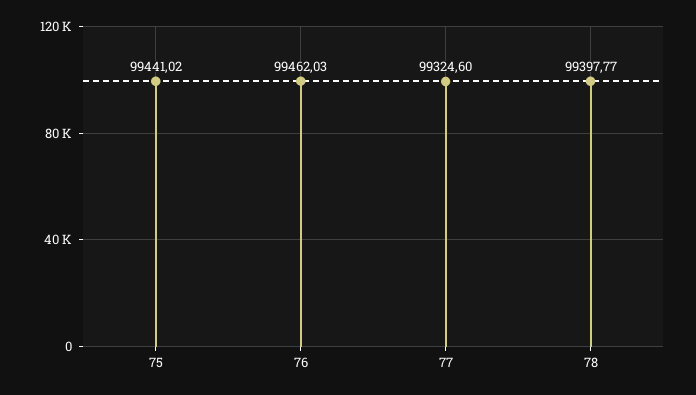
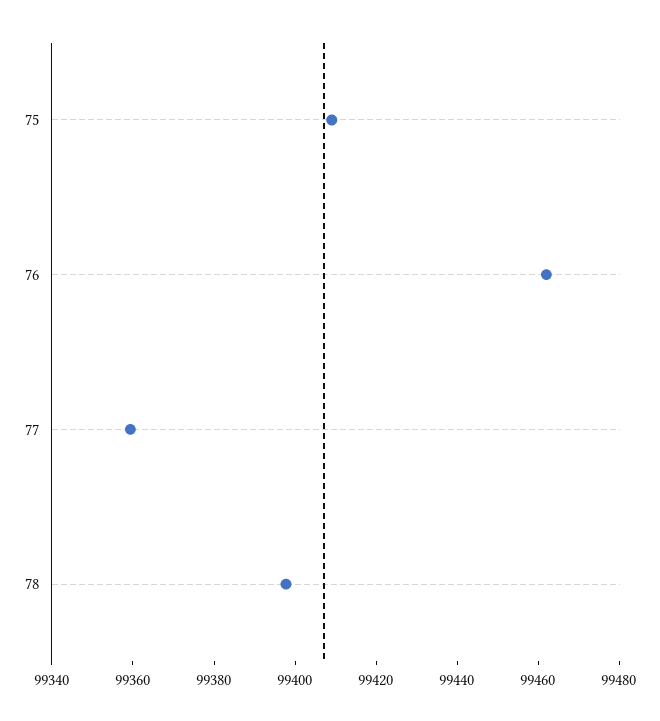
  {
-   "75": 99441.02,
+   "75": 99410,
    "76": 99462.03,
-   "77": 99324.6,
+   "77": 99360,
    "78": 99397.77
  }

